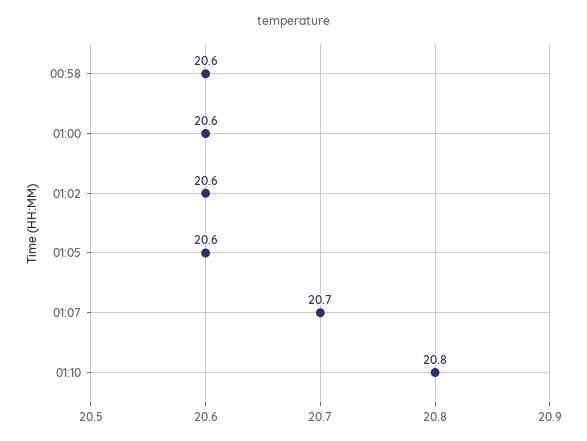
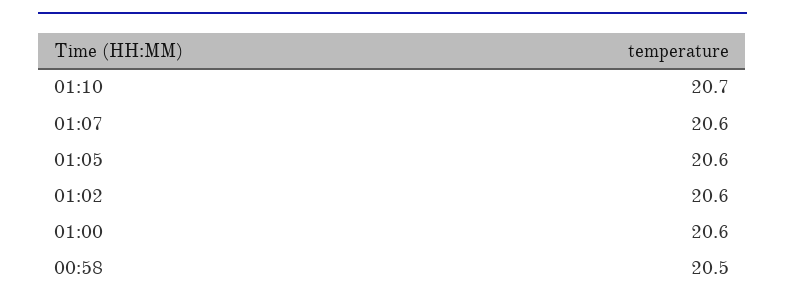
  {
-   "00:58": 20.6,
+   "00:58": 20.5,
    "01:00": 20.6,
    "01:02": 20.6,
    "01:05": 20.6,
-   "01:07": 20.7,
+   "01:07": 20.6,
-   "01:10": 20.8
+   "01:10": 20.7
  }

